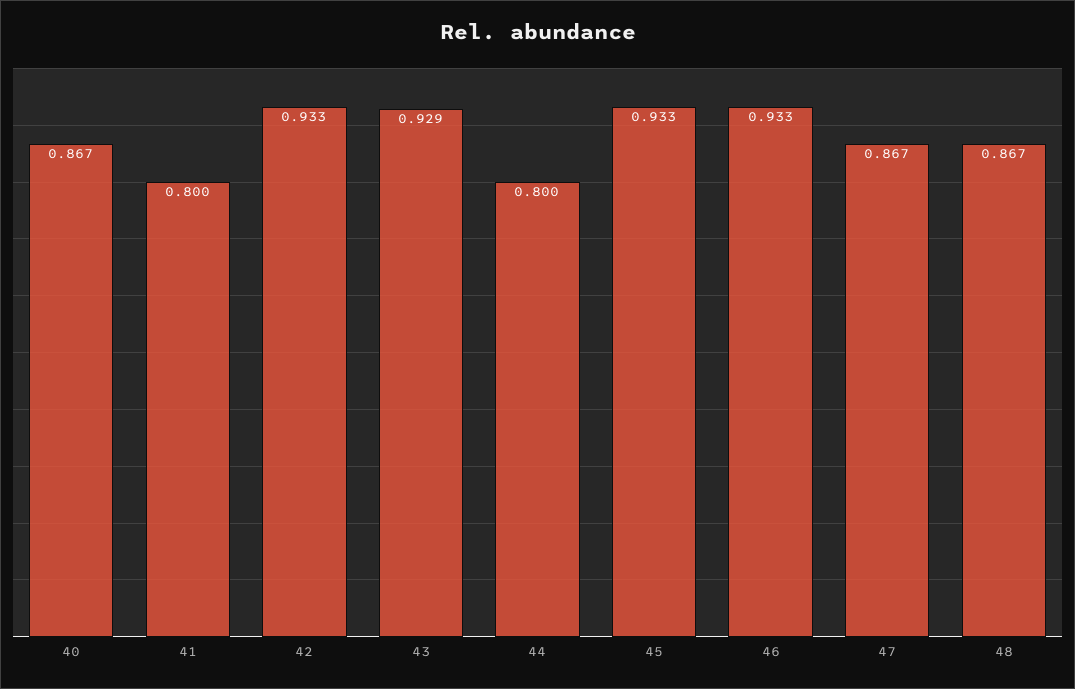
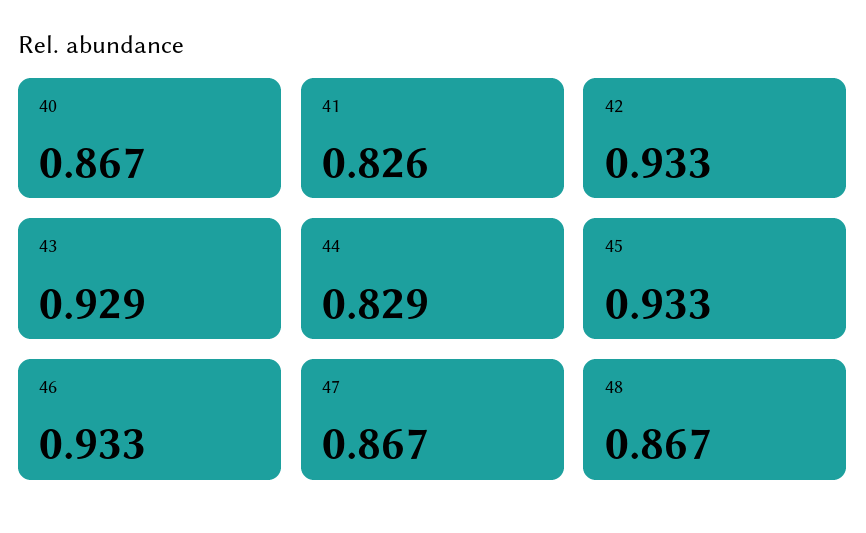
  {
    "40": 0.867,
-   "41": 0.8,
+   "41": 0.826,
    "42": 0.933,
    "43": 0.929,
-   "44": 0.8,
+   "44": 0.829,
    "45": 0.933,
    "46": 0.933,
    "47": 0.867,
    "48": 0.867
  }

